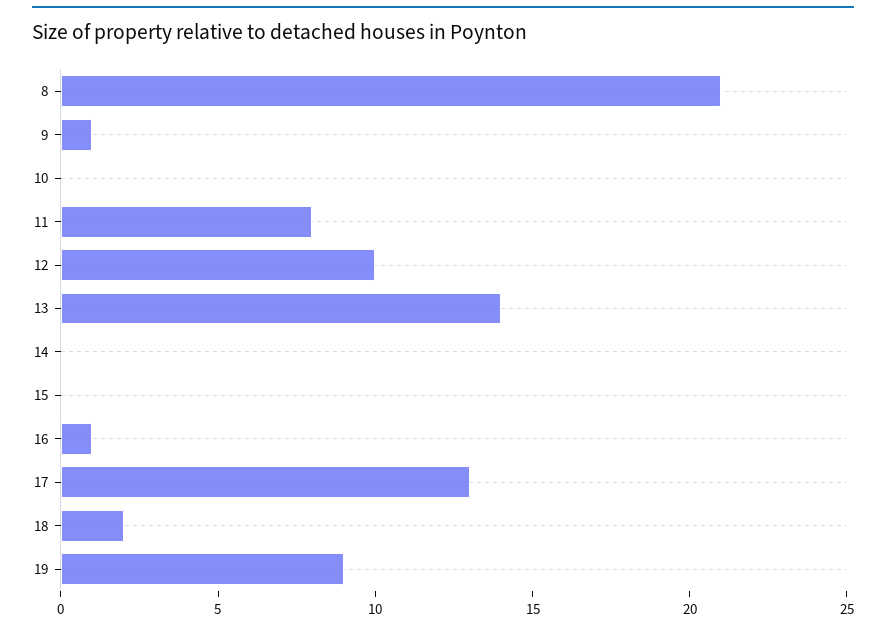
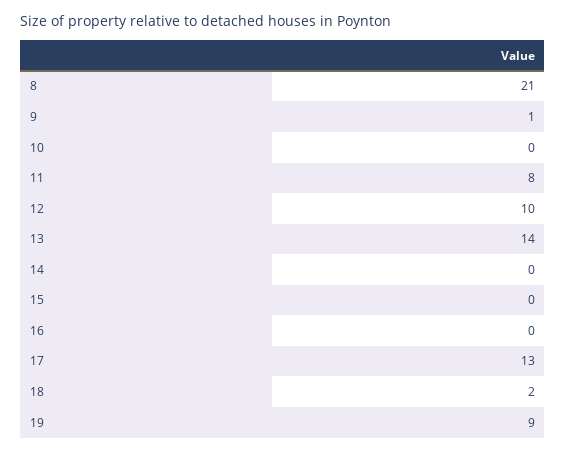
  {
    "8": 21,
    "9": 1,
    "10": 0,
    "11": 8,
    "12": 10,
    "13": 14,
    "14": 0,
    "15": 0,
-   "16": 1,
+   "16": 0,
    "17": 13,
    "18": 2,
    "19": 9
  }

